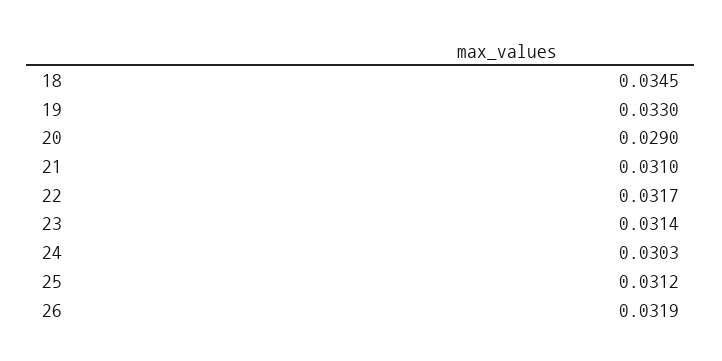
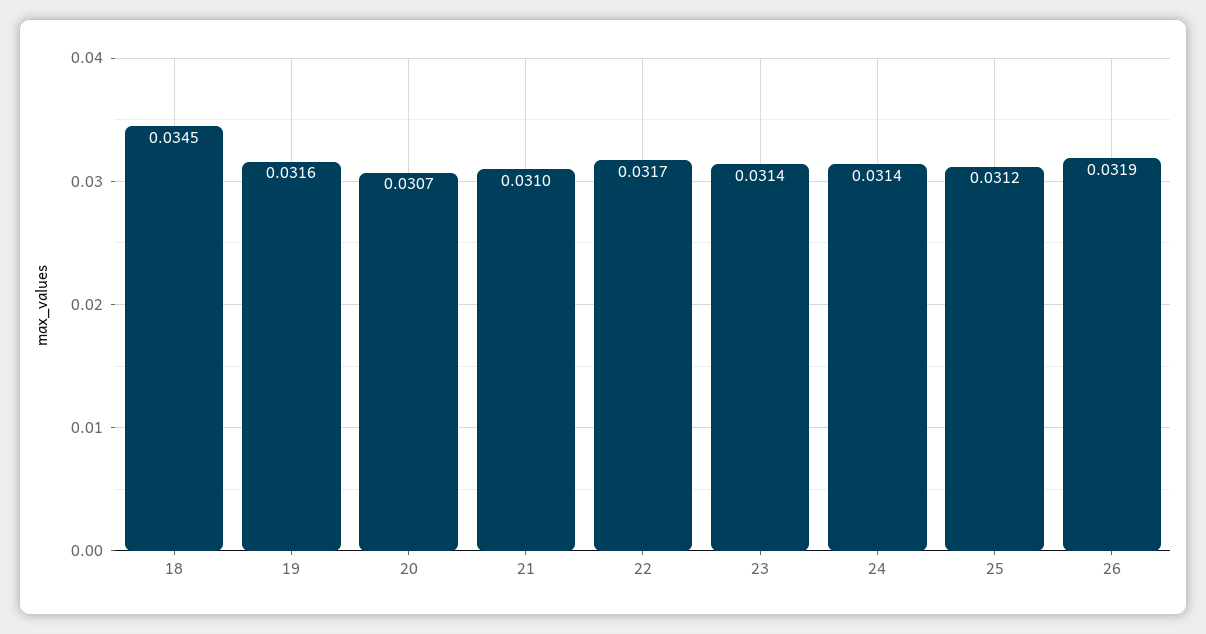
  {
    "18": 0.0345,
-   "19": 0.033,
+   "19": 0.0316,
-   "20": 0.029,
+   "20": 0.0307,
    "21": 0.031,
    "22": 0.0317,
    "23": 0.0314,
-   "24": 0.0303,
+   "24": 0.0314,
    "25": 0.0312,
    "26": 0.0319
  }

